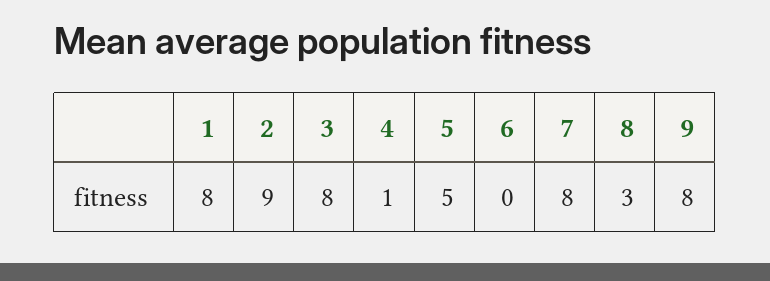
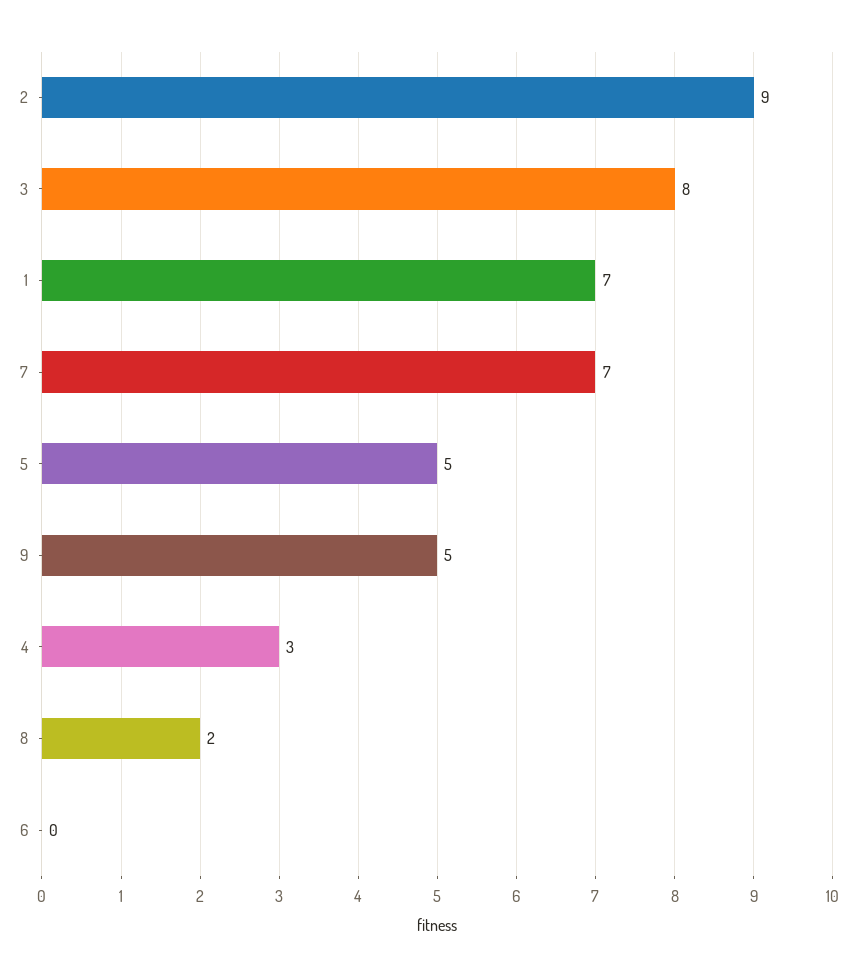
  {
-   "1": 8,
+   "1": 7,
    "2": 9,
    "3": 8,
-   "4": 1,
+   "4": 3,
    "5": 5,
    "6": 0,
-   "7": 8,
+   "7": 7,
-   "8": 3,
+   "8": 2,
-   "9": 8
+   "9": 5
  }

